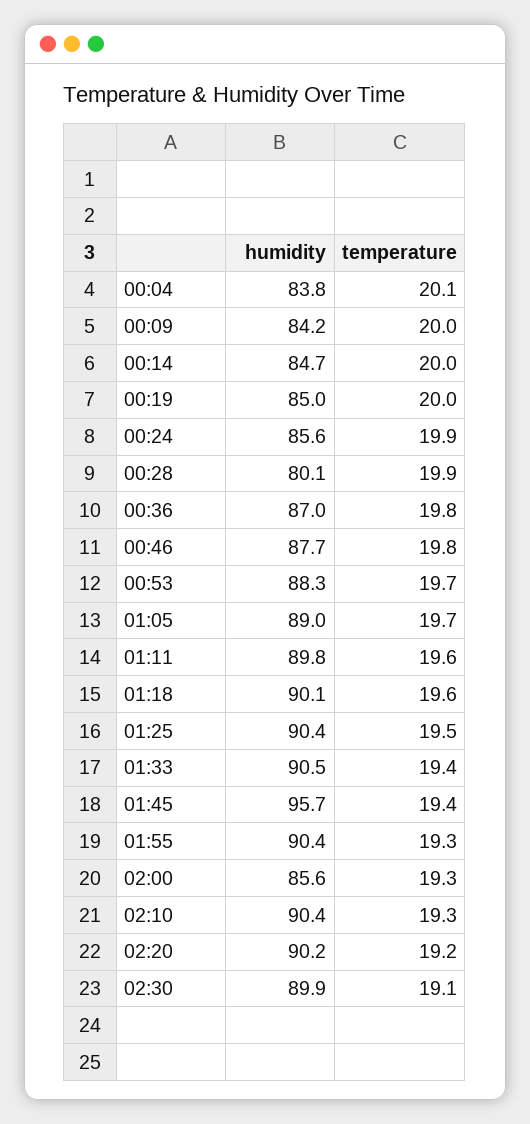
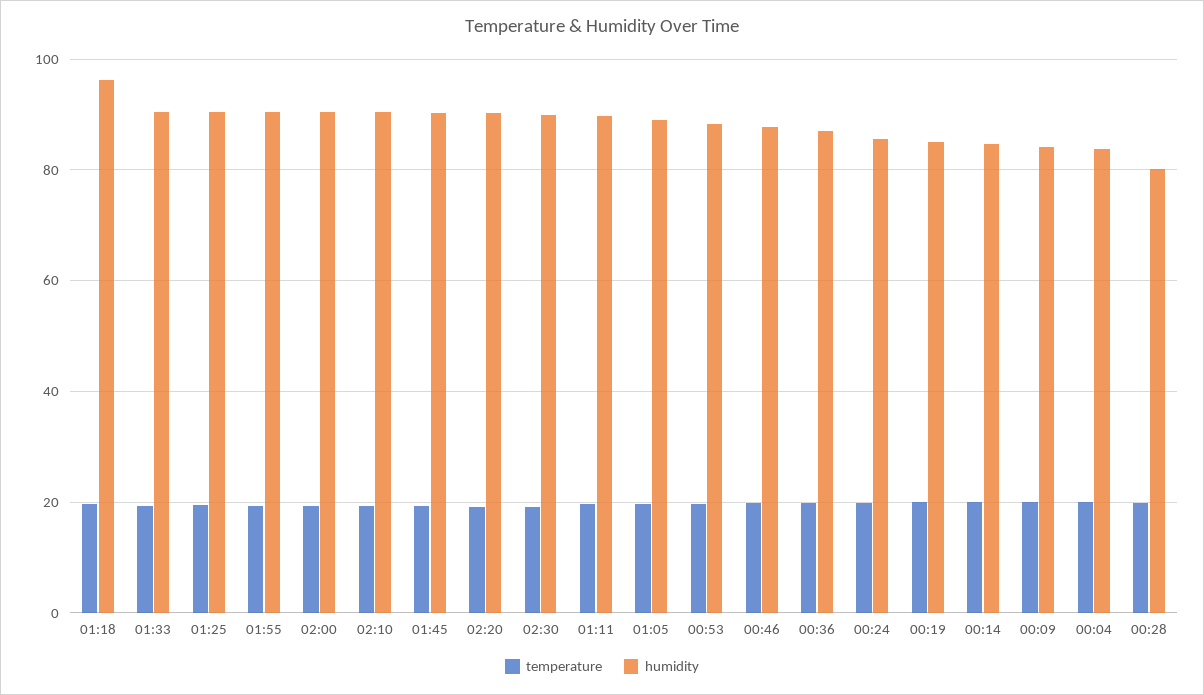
  {
    "humidity": {
      "00:04": 83.8,
      "00:09": 84.2,
      "00:14": 84.7,
      "00:19": 85,
      "00:24": 85.6,
      "00:28": 80.1,
      "00:36": 87,
      "00:46": 87.7,
      "00:53": 88.3,
      "01:05": 89,
      "01:11": 89.8,
-     "01:18": 90.1,
+     "01:18": 96,
      "01:25": 90.4,
      "01:33": 90.5,
-     "01:45": 95.7,
+     "01:45": 90,
      "01:55": 90.4,
-     "02:00": 85.6,
+     "02:00": 90,
      "02:10": 90.4,
      "02:20": 90.2,
      "02:30": 89.9
    },
    "temperature": {
      "00:04": 20.1,
      "00:09": 20,
      "00:14": 20,
      "00:19": 20,
      "00:24": 19.9,
      "00:28": 19.9,
      "00:36": 19.8,
      "00:46": 19.8,
      "00:53": 19.7,
      "01:05": 19.7,
      "01:11": 19.6,
      "01:18": 19.6,
      "01:25": 19.5,
      "01:33": 19.4,
      "01:45": 19.4,
      "01:55": 19.3,
      "02:00": 19.3,
      "02:10": 19.3,
      "02:20": 19.2,
      "02:30": 19.1
    }
  }

